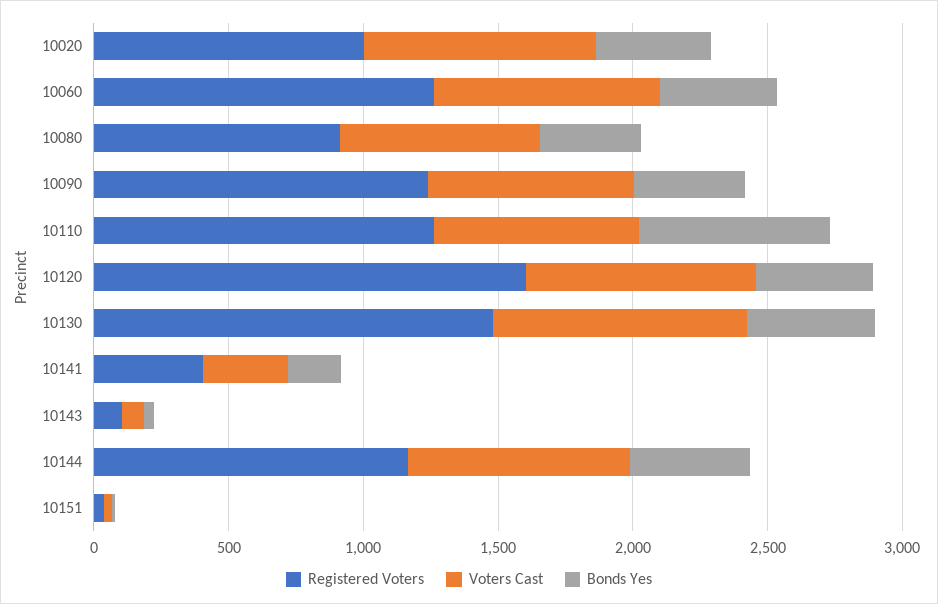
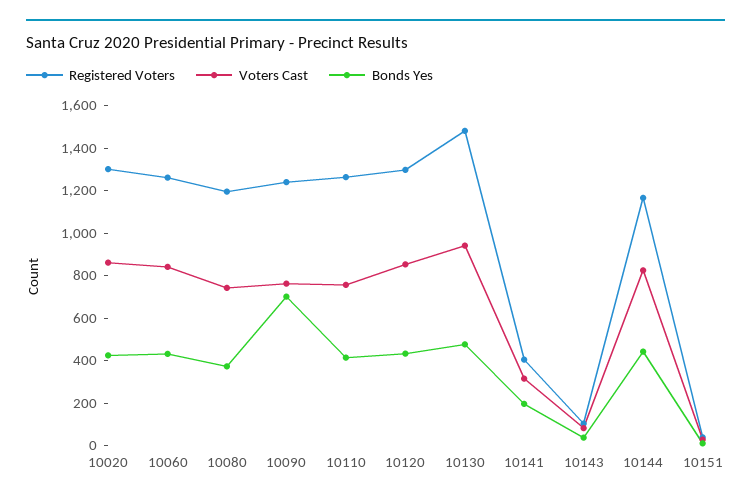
  {
    "Registered Voters": {
-     "10020": 1000,
+     "10020": 1300,
      "10060": 1250,
-     "10080": 900,
+     "10080": 1200,
      "10090": 1250,
      "10110": 1250,
-     "10120": 1600,
+     "10120": 1300,
      "10130": 1500,
      "10141": 400,
      "10143": 100,
      "10144": 1150,
      "10151": 50
    },
    "Voters Cast": {
      "10020": 850,
      "10060": 850,
      "10080": 750,
      "10090": 750,
      "10110": 750,
      "10120": 850,
      "10130": 950,
      "10141": 300,
      "10143": 100,
      "10144": 850,
      "10151": 50
    },
    "Bonds Yes": {
      "10020": 450,
      "10060": 450,
      "10080": 350,
-     "10090": 400,
+     "10090": 700,
-     "10110": 700,
+     "10110": 400,
      "10120": 450,
      "10130": 500,
      "10141": 200,
      "10143": 50,
      "10144": 450,
      "10151": 0
    }
  }

